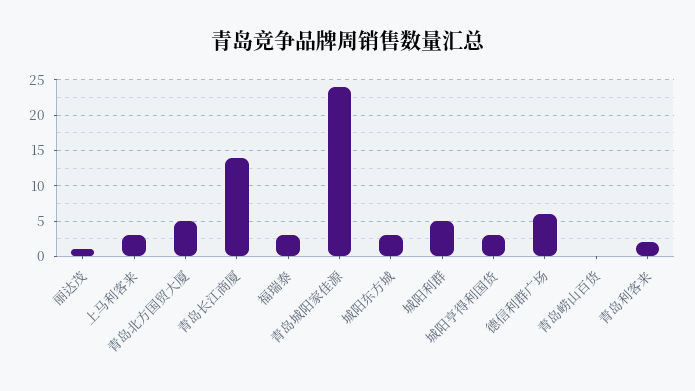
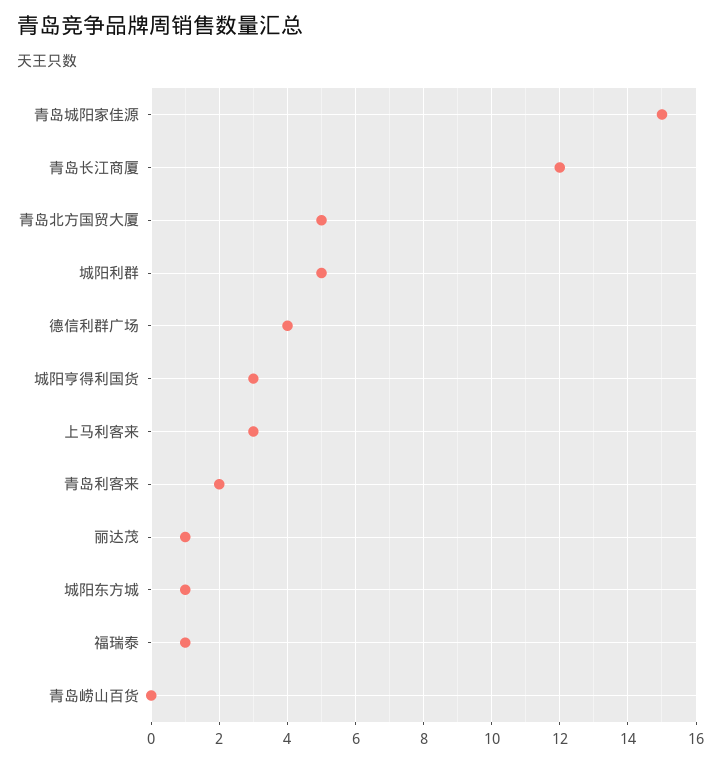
  {
    "丽达茂": 1,
    "上马利客来": 3,
    "青岛北方国贸大厦": 5,
-   "青岛长江商厦": 14,
+   "青岛长江商厦": 12,
-   "福瑞泰": 3,
+   "福瑞泰": 1,
-   "青岛城阳家佳源": 24,
+   "青岛城阳家佳源": 15,
-   "城阳东方城": 3,
+   "城阳东方城": 1,
    "城阳利群": 5,
    "城阳亨得利国货": 3,
-   "德信利群广场": 6,
+   "德信利群广场": 4,
    "青岛崂山百货": 0,
    "青岛利客来": 2
  }

